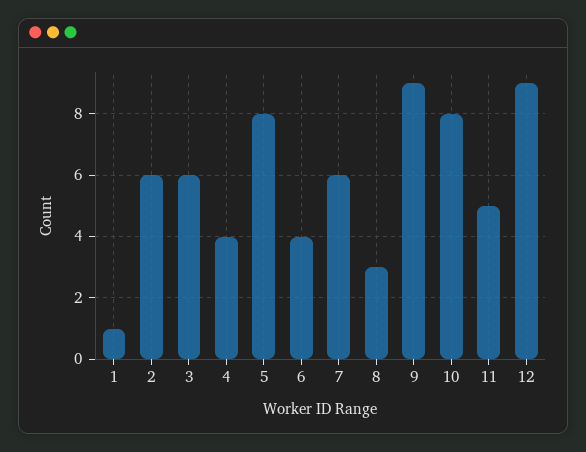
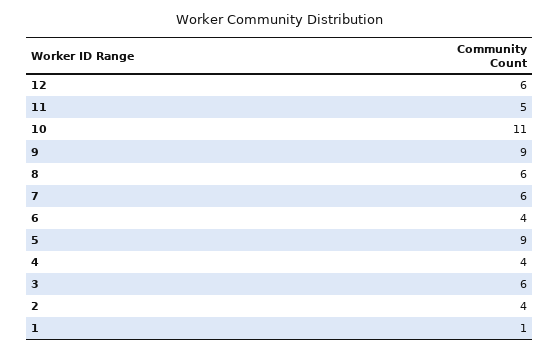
  {
    "1": 1,
-   "2": 6,
+   "2": 4,
    "3": 6,
    "4": 4,
-   "5": 8,
+   "5": 9,
    "6": 4,
    "7": 6,
-   "8": 3,
+   "8": 6,
    "9": 9,
-   "10": 8,
+   "10": 11,
    "11": 5,
-   "12": 9
+   "12": 6
  }

